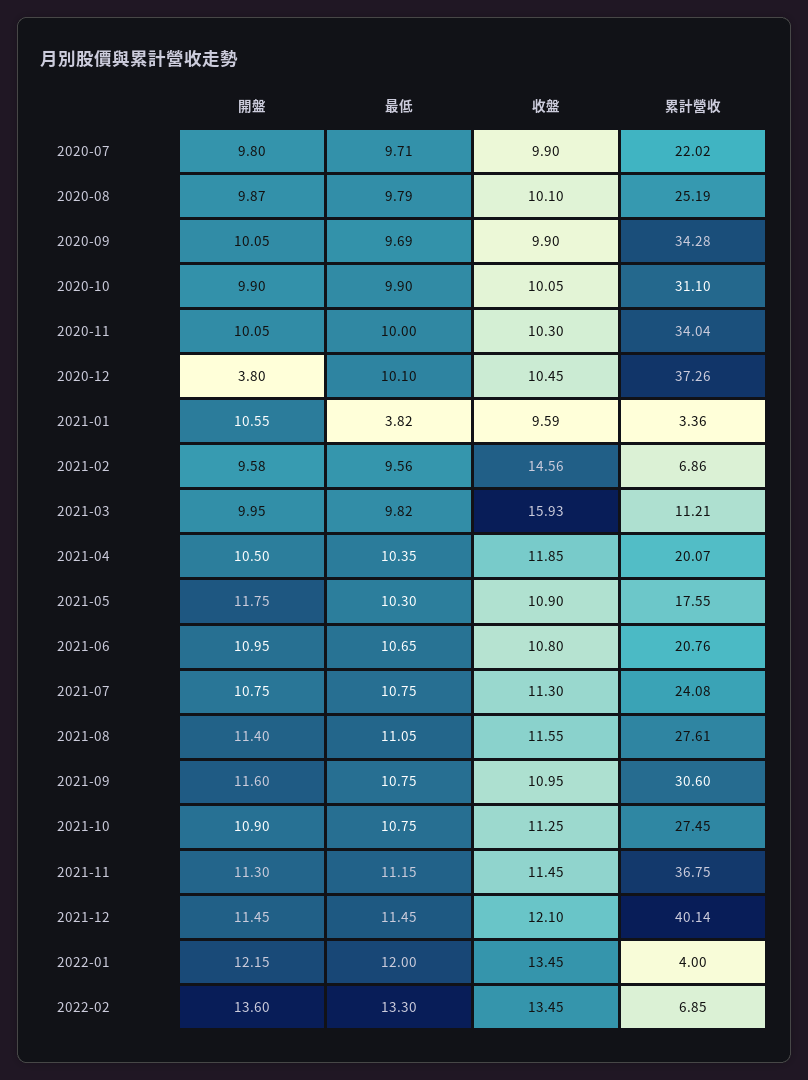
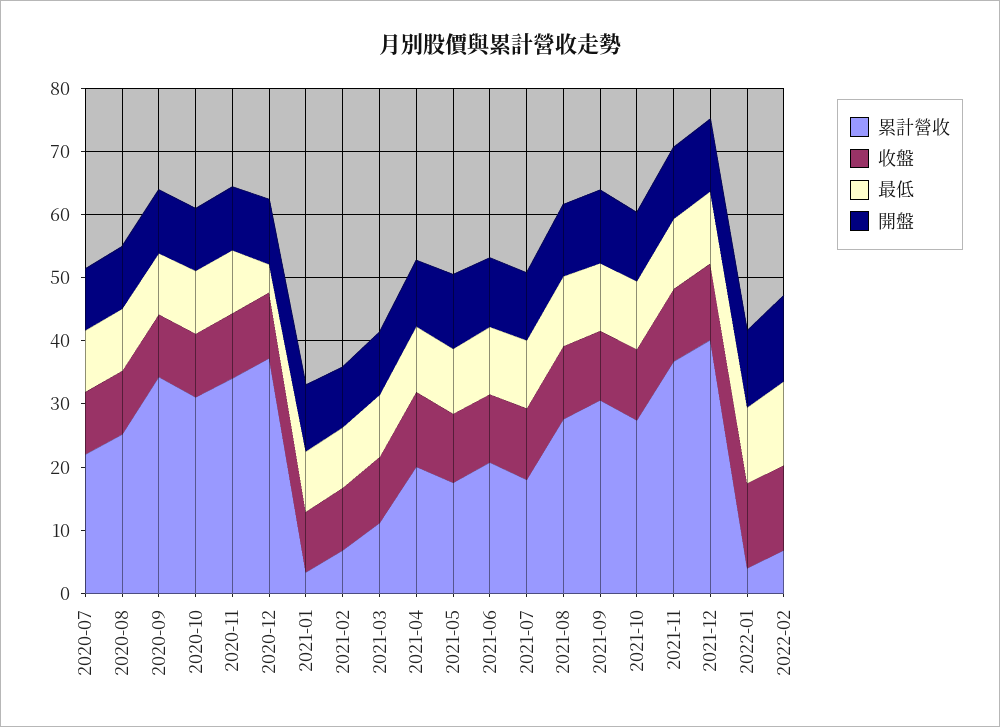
  {
    "開盤": {
      "2020-07": 9.8,
      "2020-08": 9.87,
      "2020-09": 10.05,
      "2020-10": 9.9,
      "2020-11": 10.05,
-     "2020-12": 3.8,
+     "2020-12": 10,
      "2021-01": 10.55,
      "2021-02": 9.58,
      "2021-03": 9.95,
      "2021-04": 10.5,
      "2021-05": 11.75,
      "2021-06": 10.95,
      "2021-07": 10.75,
      "2021-08": 11.4,
      "2021-09": 11.6,
      "2021-10": 10.9,
      "2021-11": 11.3,
      "2021-12": 11.45,
      "2022-01": 12.15,
      "2022-02": 13.6
    },
    "最低": {
      "2020-07": 9.71,
      "2020-08": 9.79,
      "2020-09": 9.69,
      "2020-10": 9.9,
      "2020-11": 10,
-     "2020-12": 10.1,
+     "2020-12": 4,
-     "2021-01": 3.82,
+     "2021-01": 10,
      "2021-02": 9.56,
      "2021-03": 9.82,
      "2021-04": 10.35,
      "2021-05": 10.3,
      "2021-06": 10.65,
      "2021-07": 10.75,
      "2021-08": 11.05,
      "2021-09": 10.75,
      "2021-10": 10.75,
      "2021-11": 11.15,
      "2021-12": 11.45,
      "2022-01": 12,
      "2022-02": 13.3
    },
    "收盤": {
      "2020-07": 9.9,
      "2020-08": 10.1,
      "2020-09": 9.9,
      "2020-10": 10.05,
      "2020-11": 10.3,
      "2020-12": 10.45,
      "2021-01": 9.59,
-     "2021-02": 14.56,
+     "2021-02": 10,
-     "2021-03": 15.93,
+     "2021-03": 10,
      "2021-04": 11.85,
      "2021-05": 10.9,
      "2021-06": 10.8,
      "2021-07": 11.3,
      "2021-08": 11.55,
      "2021-09": 10.95,
      "2021-10": 11.25,
      "2021-11": 11.45,
      "2021-12": 12.1,
      "2022-01": 13.45,
      "2022-02": 13.45
    },
    "累計營收": {
      "2020-07": 22.02,
      "2020-08": 25.19,
      "2020-09": 34.28,
      "2020-10": 31.1,
      "2020-11": 34.04,
      "2020-12": 37.26,
      "2021-01": 3.36,
      "2021-02": 6.86,
      "2021-03": 11.21,
      "2021-04": 20.07,
      "2021-05": 17.55,
      "2021-06": 20.76,
-     "2021-07": 24.08,
+     "2021-07": 18,
      "2021-08": 27.61,
      "2021-09": 30.6,
      "2021-10": 27.45,
      "2021-11": 36.75,
      "2021-12": 40.14,
      "2022-01": 4,
      "2022-02": 6.85
    }
  }

